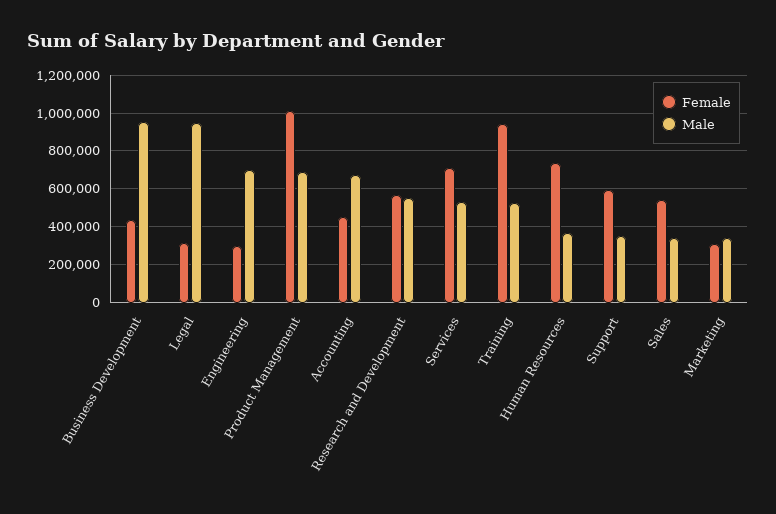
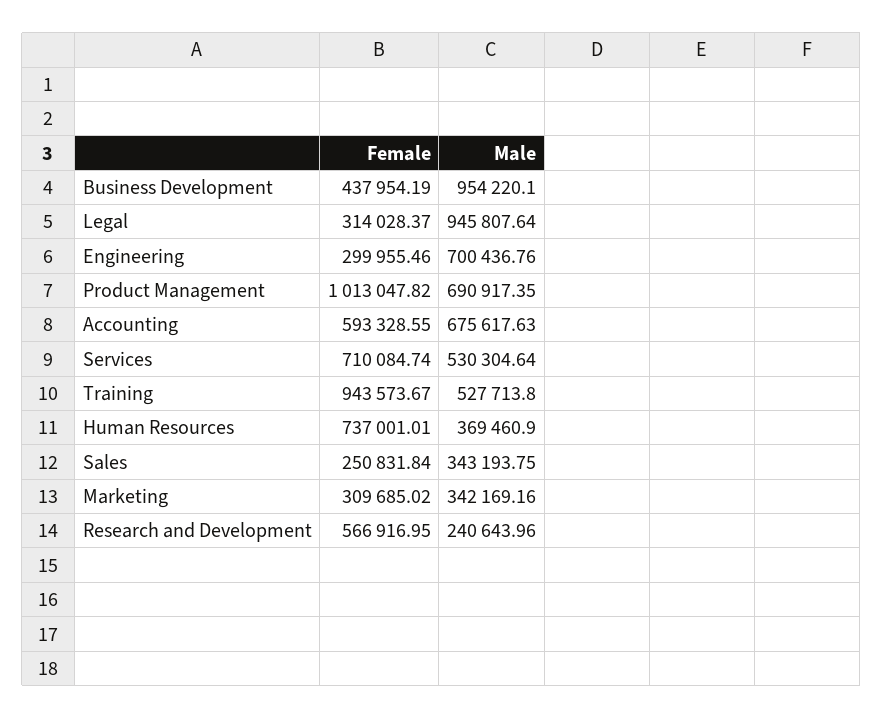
  {
    "Female": {
      "Business Development": 437954.19,
      "Legal": 314028.37,
      "Engineering": 299955.46,
      "Product Management": 1013047.82,
-     "Accounting": 450000,
+     "Accounting": 593328.55,
      "Research and Development": 566916.95,
      "Services": 710084.74,
      "Training": 943573.67,
      "Human Resources": 737001.01,
-     "Support": 600000,
-     "Sales": 550000,
+     "Sales": 250831.84,
      "Marketing": 309685.02
    },
    "Male": {
      "Business Development": 954220.1,
      "Legal": 945807.64,
      "Engineering": 700436.76,
      "Product Management": 690917.35,
      "Accounting": 675617.63,
-     "Research and Development": 550000,
+     "Research and Development": 240643.96,
      "Services": 530304.64,
      "Training": 527713.8,
      "Human Resources": 369460.9,
-     "Support": 350000,
      "Sales": 343193.75,
      "Marketing": 342169.16
    }
  }

